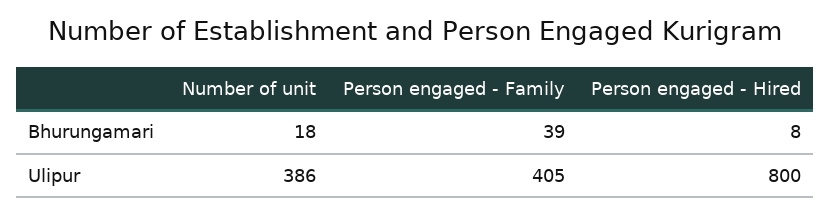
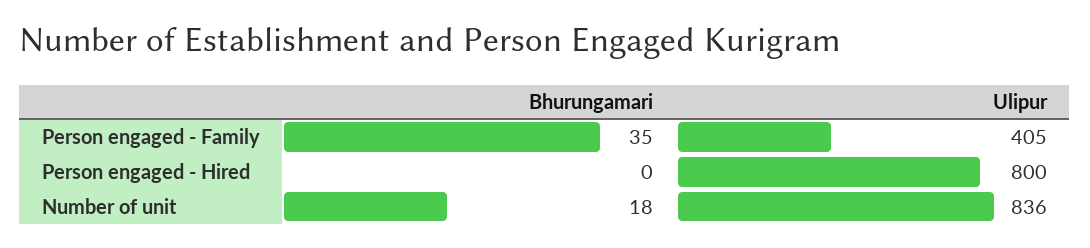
  {
    "Number of unit": {
      "Bhurungamari": 18,
-     "Ulipur": 386
+     "Ulipur": 836
    },
    "Person engaged - Family": {
-     "Bhurungamari": 39,
+     "Bhurungamari": 35,
      "Ulipur": 405
    },
    "Person engaged - Hired": {
-     "Bhurungamari": 8,
+     "Bhurungamari": 0,
      "Ulipur": 800
    }
  }

